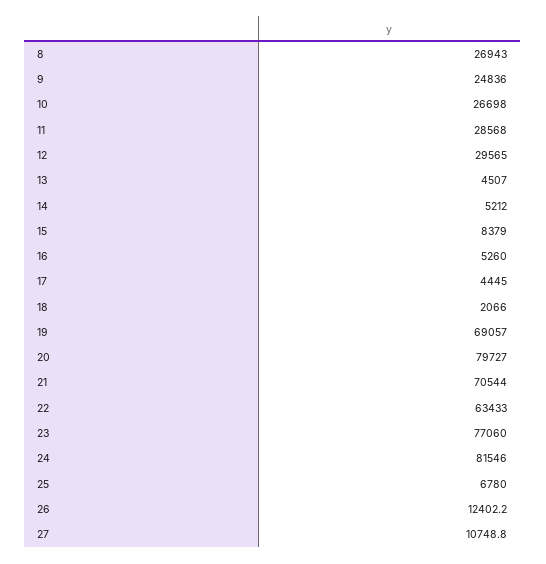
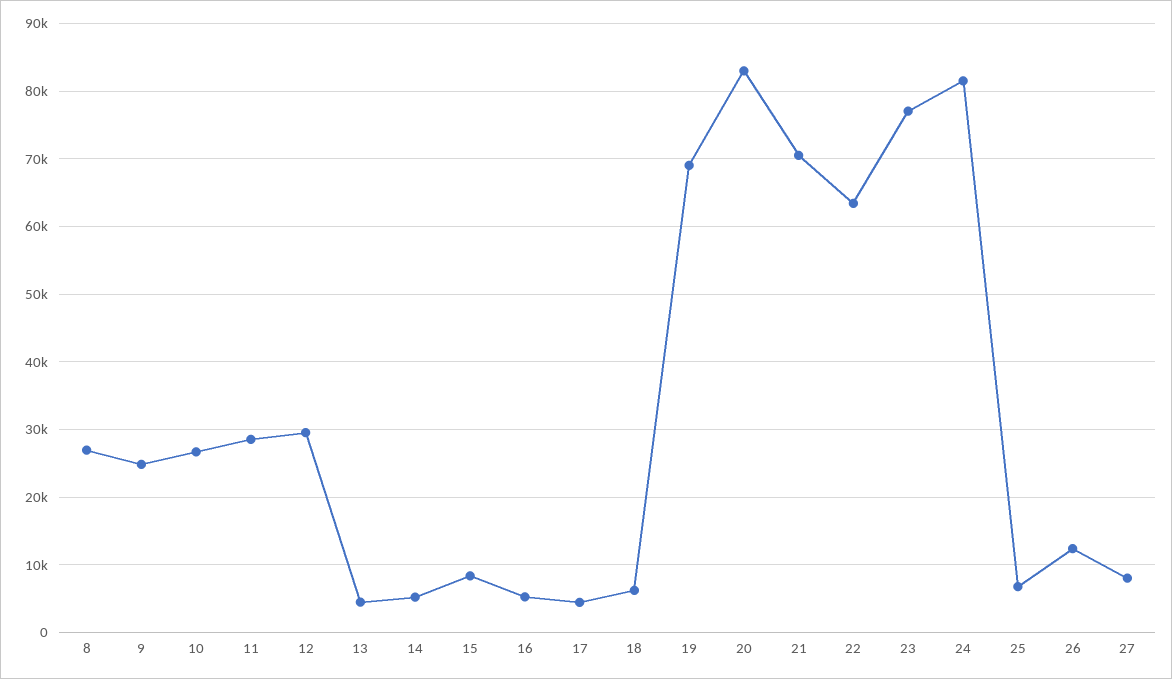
  {
    "8": 26943,
    "9": 24836,
    "10": 26698,
    "11": 28568,
    "12": 29565,
    "13": 4507,
    "14": 5212,
    "15": 8379,
    "16": 5260,
    "17": 4445,
-   "18": 2066,
+   "18": 6000,
    "19": 69057,
-   "20": 79727,
+   "20": 83000,
    "21": 70544,
    "22": 63433,
    "23": 77060,
    "24": 81546,
    "25": 6780,
    "26": 12402.2,
-   "27": 10748.8
+   "27": 8000
  }

